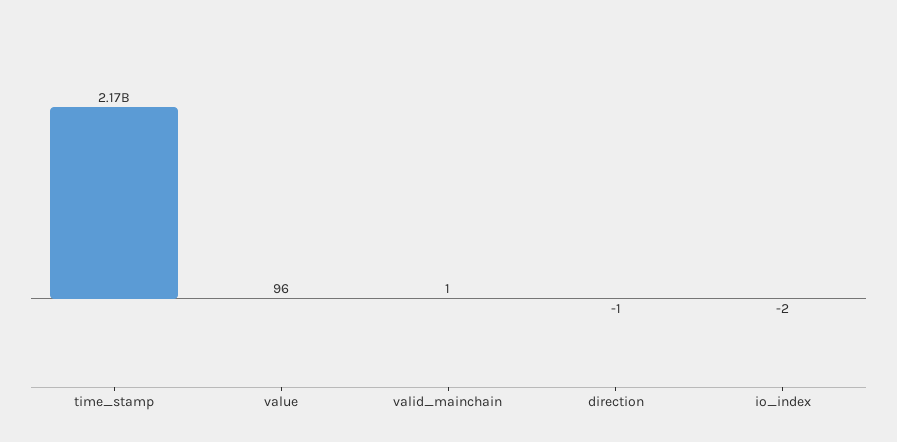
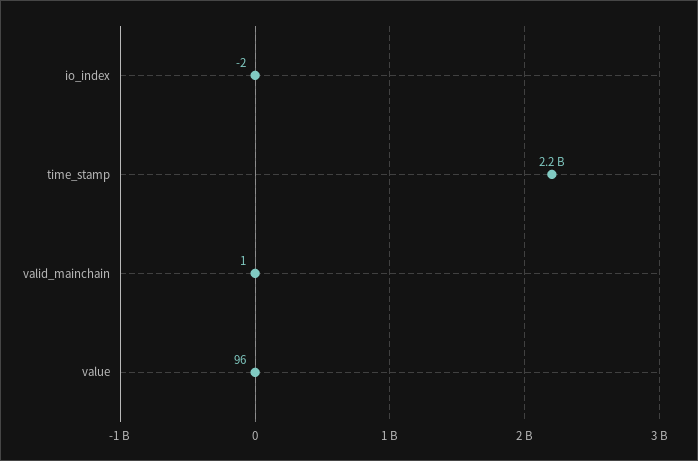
  {
    "time_stamp": 2170000000,
    "value": 96,
    "valid_mainchain": 1,
-   "direction": -1,
    "io_index": -2
  }

